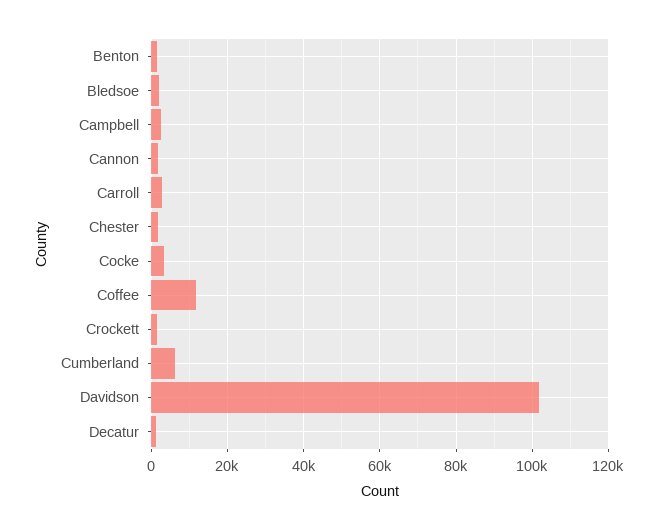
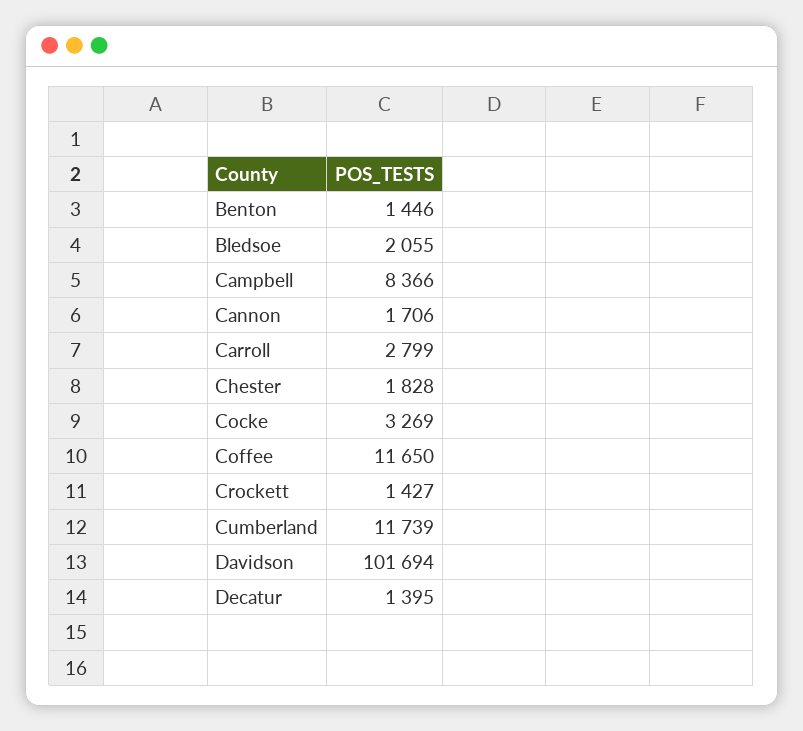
  {
    "Benton": 1446,
    "Bledsoe": 2055,
-   "Campbell": 2000,
+   "Campbell": 8366,
    "Cannon": 1706,
    "Carroll": 2799,
    "Chester": 1828,
    "Cocke": 3269,
    "Coffee": 11650,
    "Crockett": 1427,
-   "Cumberland": 6000,
+   "Cumberland": 11739,
    "Davidson": 101694,
    "Decatur": 1395
  }

